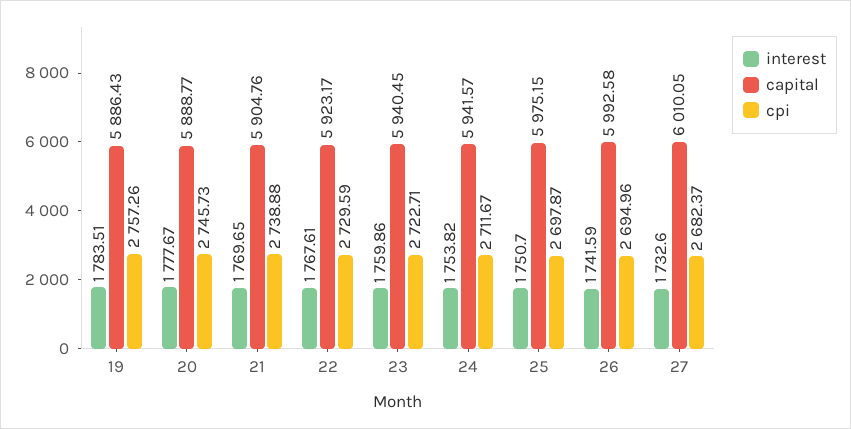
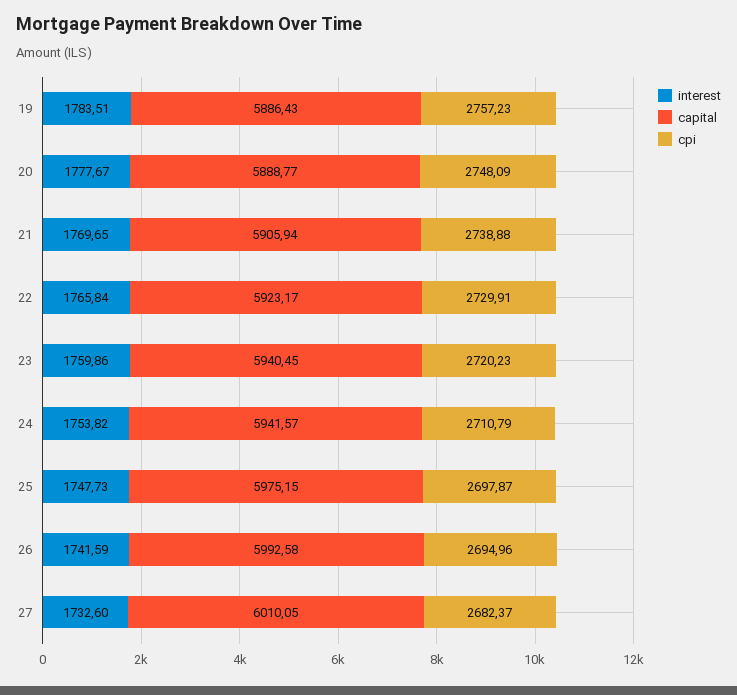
  {
    "interest": {
      "19": 1783.51,
      "20": 1777.67,
      "21": 1769.65,
-     "22": 1767.61,
+     "22": 1765.84,
      "23": 1759.86,
      "24": 1753.82,
-     "25": 1750.7,
+     "25": 1747.73,
      "26": 1741.59,
      "27": 1732.6
    },
    "capital": {
      "19": 5886.43,
      "20": 5888.77,
-     "21": 5904.76,
+     "21": 5905.94,
      "22": 5923.17,
      "23": 5940.45,
      "24": 5941.57,
      "25": 5975.15,
      "26": 5992.58,
      "27": 6010.05
    },
    "cpi": {
-     "19": 2757.26,
+     "19": 2757.23,
-     "20": 2745.73,
+     "20": 2748.09,
      "21": 2738.88,
-     "22": 2729.59,
+     "22": 2729.91,
-     "23": 2722.71,
+     "23": 2720.23,
-     "24": 2711.67,
+     "24": 2710.79,
      "25": 2697.87,
      "26": 2694.96,
      "27": 2682.37
    }
  }

